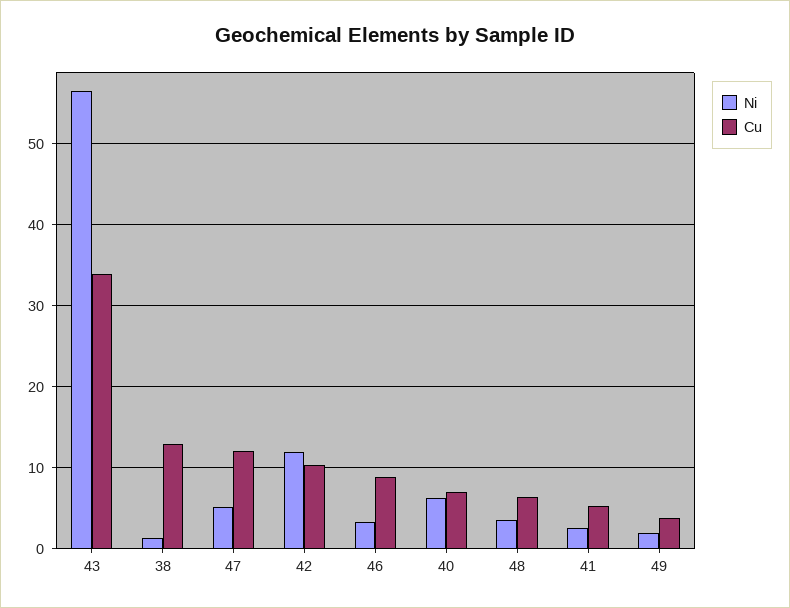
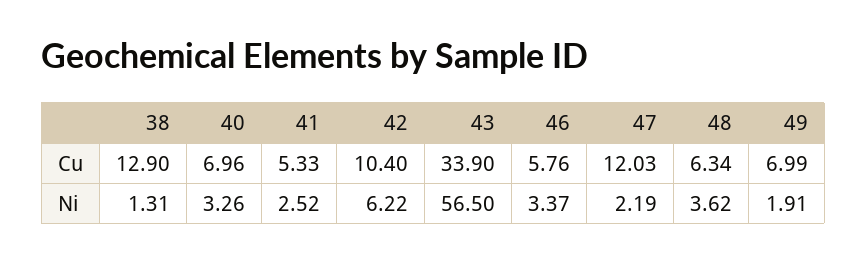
  {
    "Ni": {
      "43": 56.5,
      "38": 1.31,
-     "47": 5,
+     "47": 2.19,
-     "42": 12,
+     "42": 6.22,
      "46": 3.37,
-     "40": 6,
+     "40": 3.26,
      "48": 3.62,
      "41": 2.52,
      "49": 1.91
    },
    "Cu": {
      "43": 33.9,
      "38": 12.9,
      "47": 12.03,
      "42": 10.4,
-     "46": 9,
+     "46": 5.76,
      "40": 6.96,
      "48": 6.34,
      "41": 5.33,
-     "49": 4
+     "49": 6.99
    }
  }

